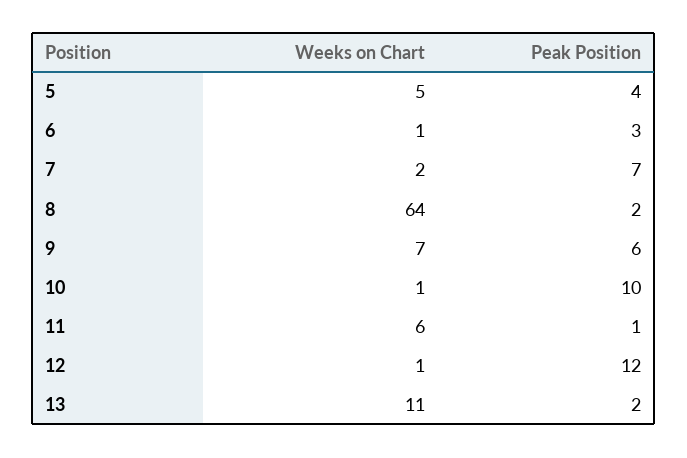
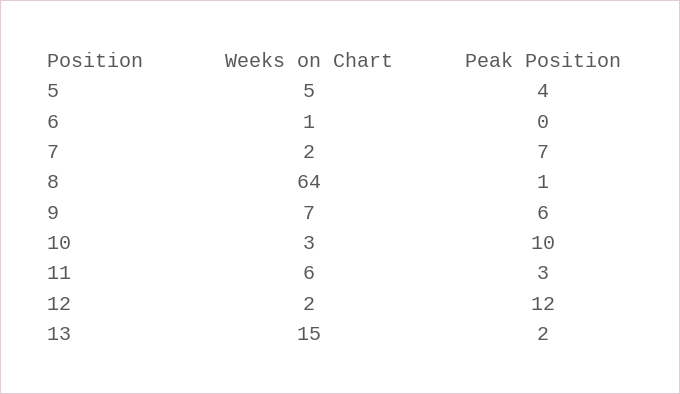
  {
    "Weeks on Chart": {
      "5": 5,
      "6": 1,
      "7": 2,
      "8": 64,
      "9": 7,
-     "10": 1,
+     "10": 3,
      "11": 6,
-     "12": 1,
+     "12": 2,
-     "13": 11
+     "13": 15
    },
    "Peak Position": {
      "5": 4,
-     "6": 3,
+     "6": 0,
      "7": 7,
-     "8": 2,
+     "8": 1,
      "9": 6,
      "10": 10,
-     "11": 1,
+     "11": 3,
      "12": 12,
      "13": 2
    }
  }

